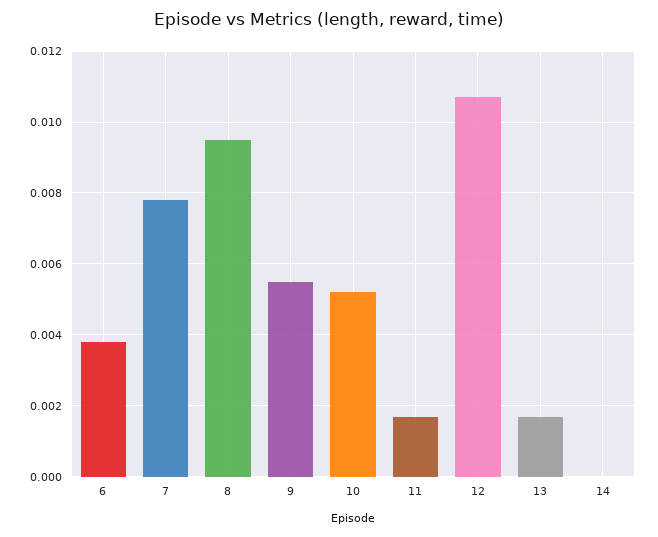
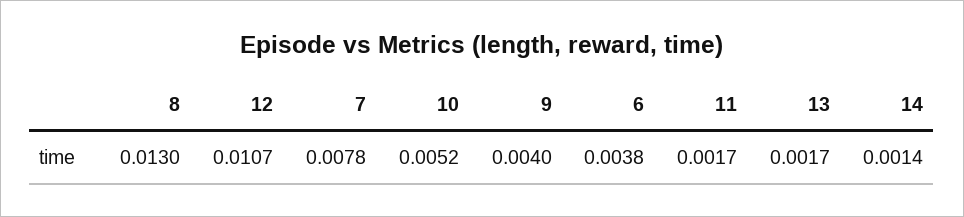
  {
    "6": 0.0038,
    "7": 0.0078,
-   "8": 0.0095,
+   "8": 0.013,
-   "9": 0.0055,
+   "9": 0.004,
    "10": 0.0052,
    "11": 0.0017,
    "12": 0.0107,
    "13": 0.0017,
-   "14": 0
+   "14": 0.0014
  }

